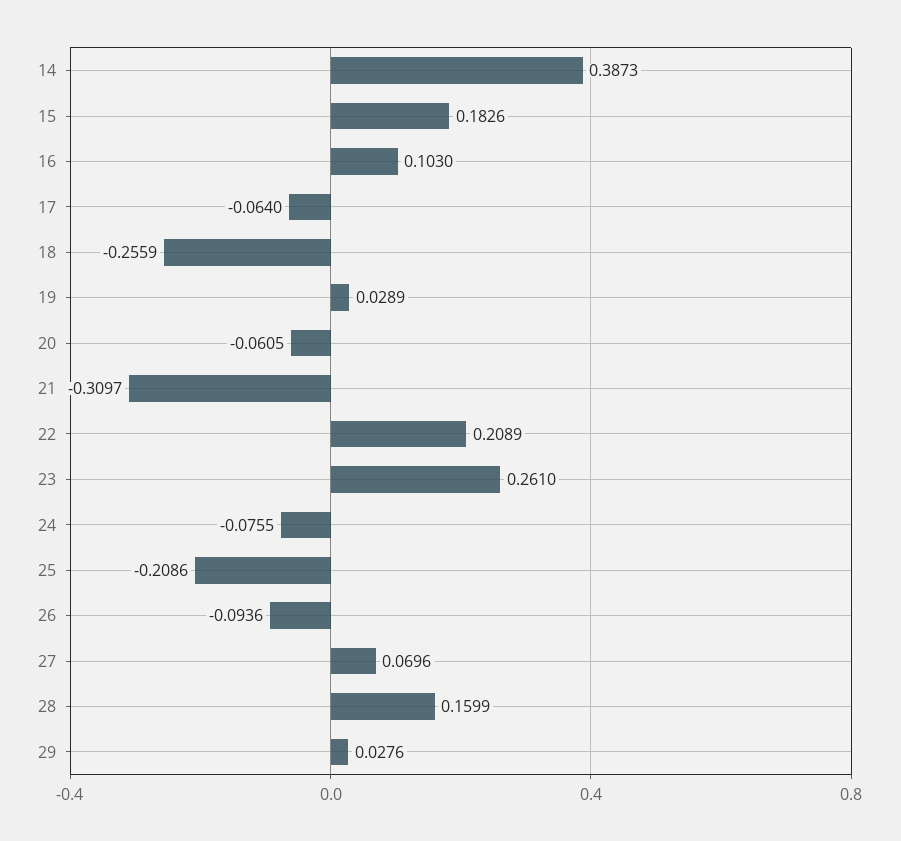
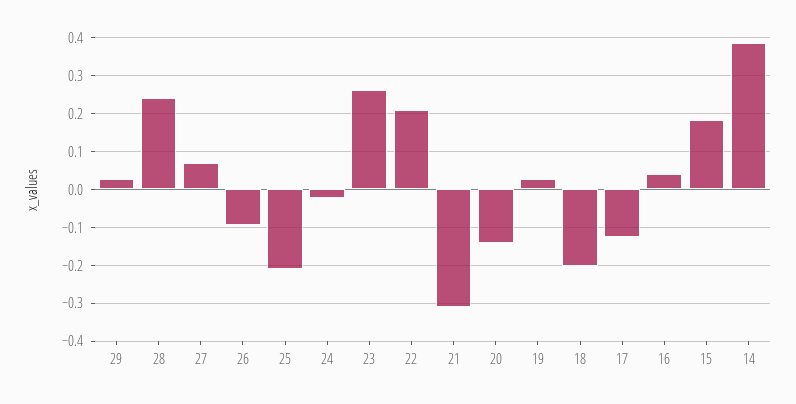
  {
    "14": 0.3873,
    "15": 0.1826,
-   "16": 0.103,
+   "16": 0.04,
-   "17": -0.064,
+   "17": -0.12,
-   "18": -0.2559,
+   "18": -0.2,
    "19": 0.0289,
-   "20": -0.0605,
+   "20": -0.14,
    "21": -0.3097,
    "22": 0.2089,
    "23": 0.261,
-   "24": -0.0755,
+   "24": -0.02,
    "25": -0.2086,
    "26": -0.0936,
    "27": 0.0696,
-   "28": 0.1599,
+   "28": 0.24,
    "29": 0.0276
  }

